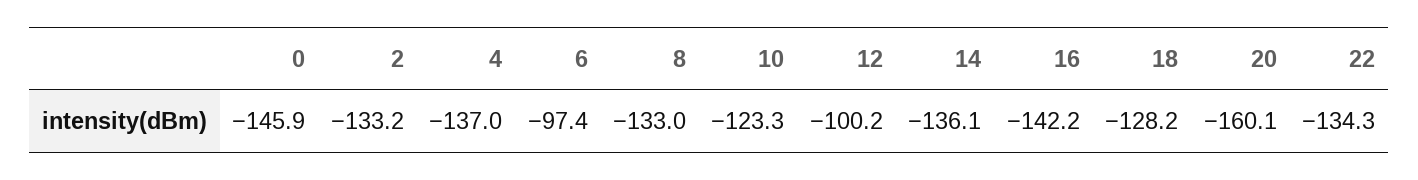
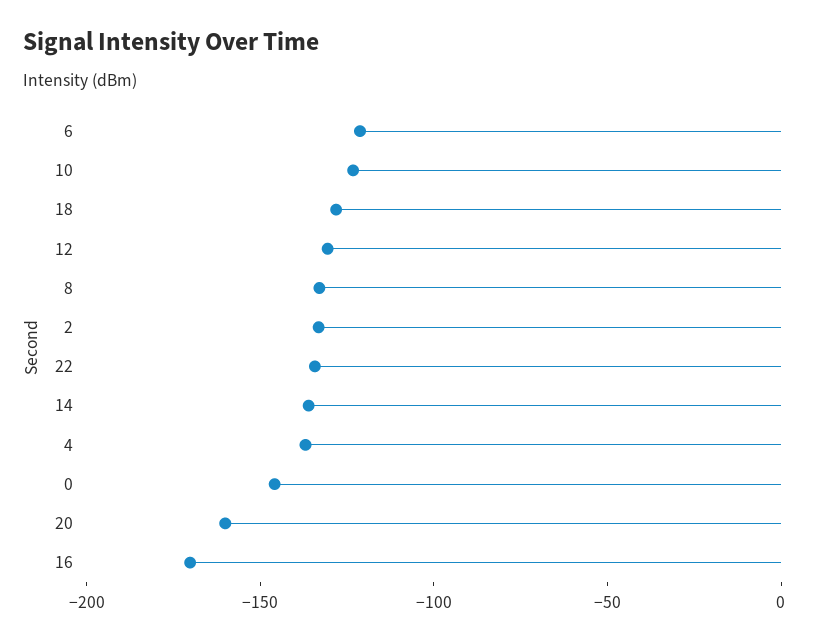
  {
    "0": -145.9,
    "2": -133.2,
    "4": -137,
-   "6": -97.4,
+   "6": -120,
    "8": -133,
    "10": -123.3,
-   "12": -100.2,
+   "12": -130,
    "14": -136.1,
-   "16": -142.2,
+   "16": -170,
    "18": -128.2,
    "20": -160.1,
    "22": -134.3
  }

